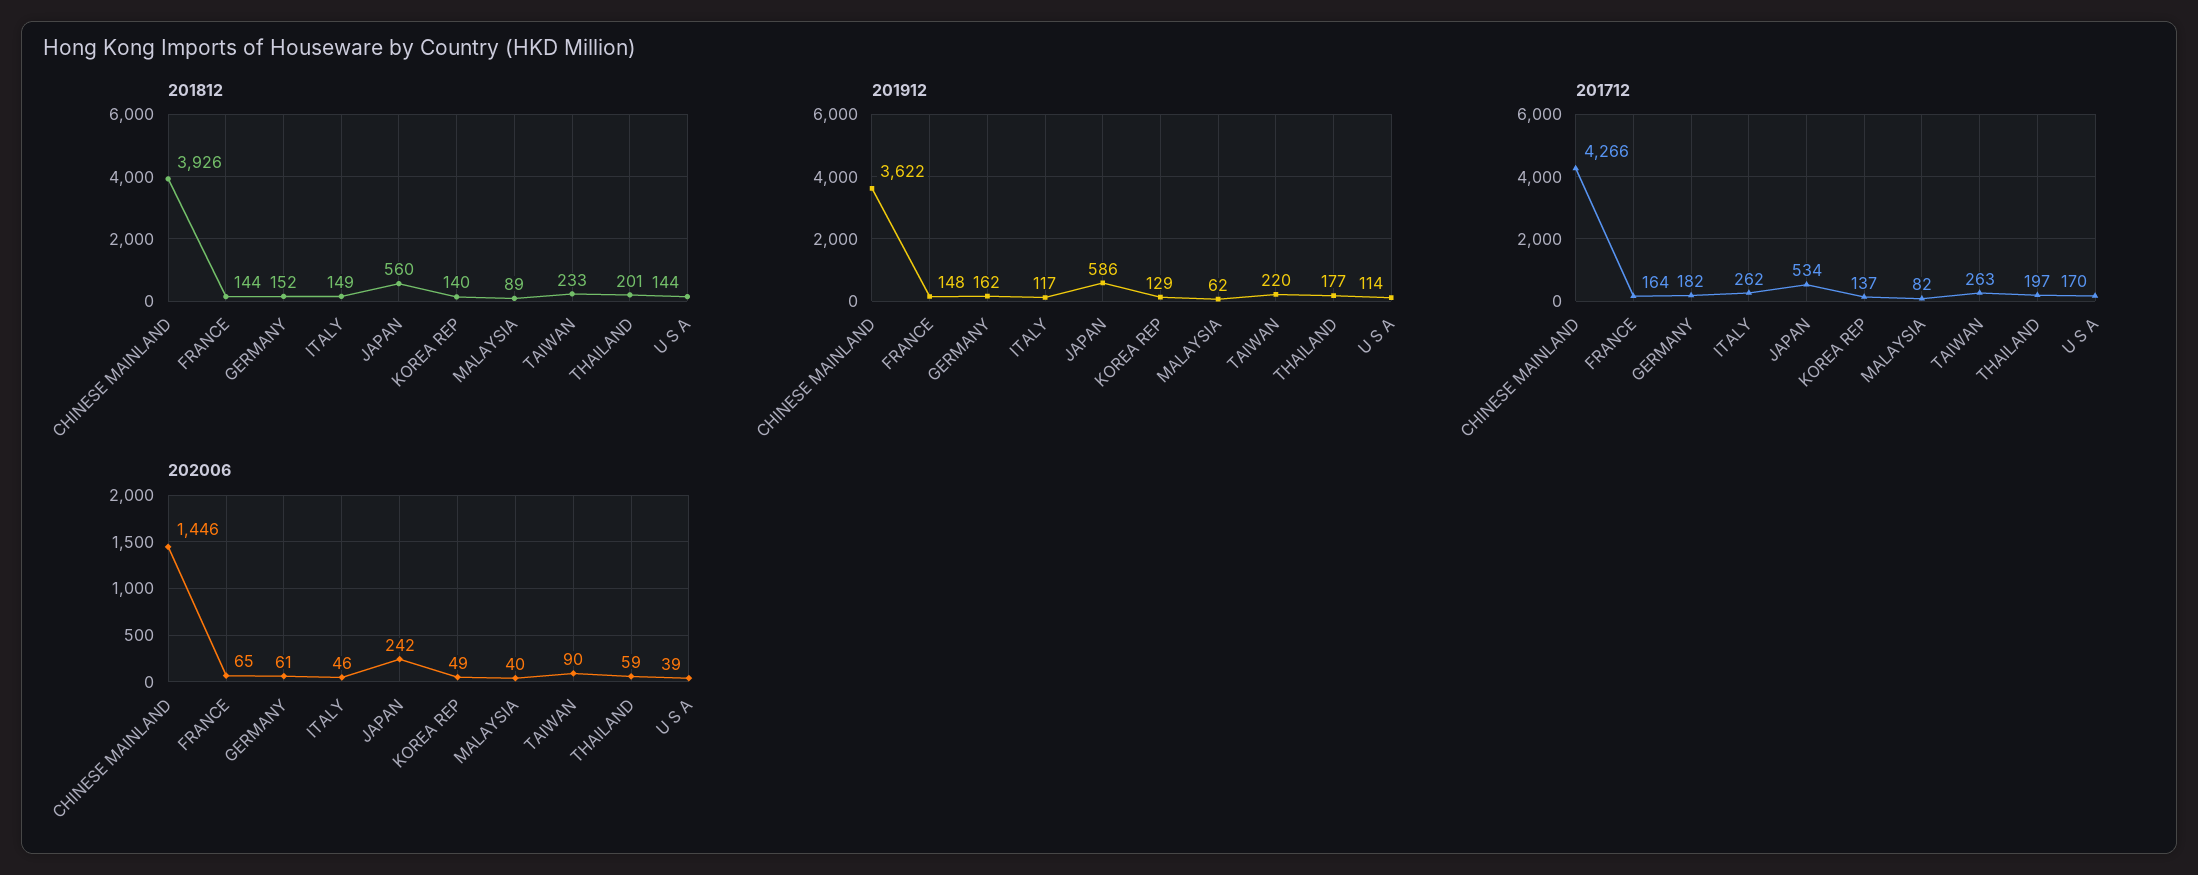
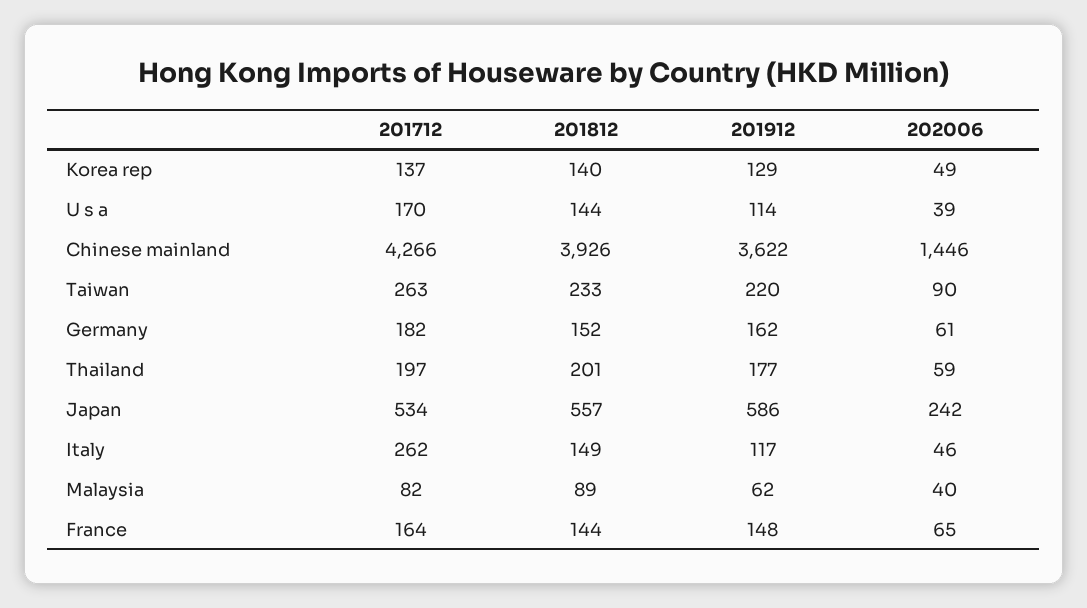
  {
    "201812": {
      "CHINESE MAINLAND": 3926,
      "FRANCE": 144,
      "GERMANY": 152,
      "ITALY": 149,
-     "JAPAN": 560,
+     "JAPAN": 557,
      "KOREA REP": 140,
      "MALAYSIA": 89,
      "TAIWAN": 233,
      "THAILAND": 201,
      "U S A": 144
    },
    "201912": {
      "CHINESE MAINLAND": 3622,
      "FRANCE": 148,
      "GERMANY": 162,
      "ITALY": 117,
      "JAPAN": 586,
      "KOREA REP": 129,
      "MALAYSIA": 62,
      "TAIWAN": 220,
      "THAILAND": 177,
      "U S A": 114
    },
    "201712": {
      "CHINESE MAINLAND": 4266,
      "FRANCE": 164,
      "GERMANY": 182,
      "ITALY": 262,
      "JAPAN": 534,
      "KOREA REP": 137,
      "MALAYSIA": 82,
      "TAIWAN": 263,
      "THAILAND": 197,
      "U S A": 170
    },
    "202006": {
      "CHINESE MAINLAND": 1446,
      "FRANCE": 65,
      "GERMANY": 61,
      "ITALY": 46,
      "JAPAN": 242,
      "KOREA REP": 49,
      "MALAYSIA": 40,
      "TAIWAN": 90,
      "THAILAND": 59,
      "U S A": 39
    }
  }

